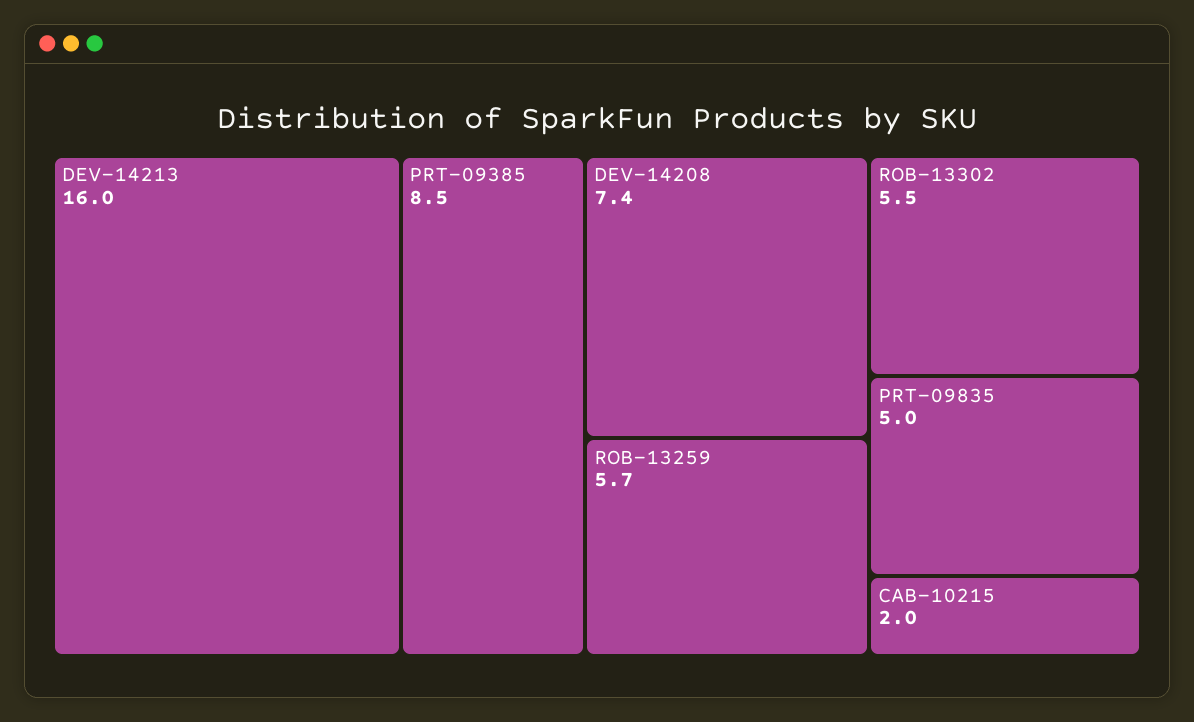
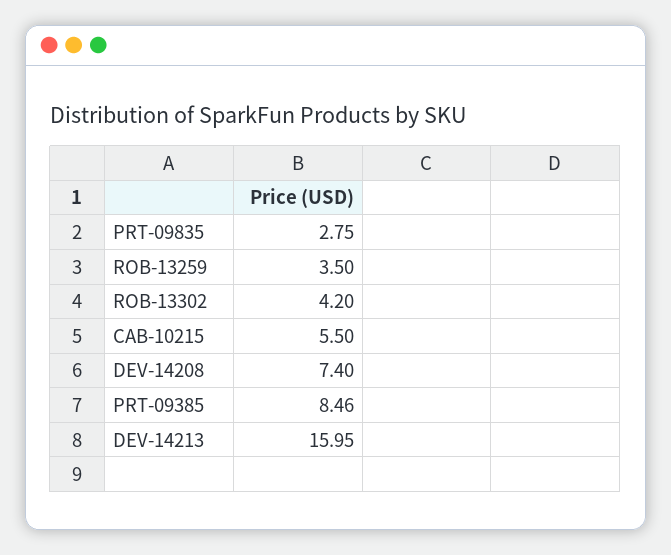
  {
    "DEV-14213": 15.95,
    "PRT-09385": 8.46,
    "DEV-14208": 7.4,
-   "ROB-13259": 5.7,
+   "ROB-13259": 3.5,
-   "ROB-13302": 5.5,
+   "ROB-13302": 4.2,
-   "PRT-09835": 5,
+   "PRT-09835": 2.75,
-   "CAB-10215": 2
+   "CAB-10215": 5.5
  }

